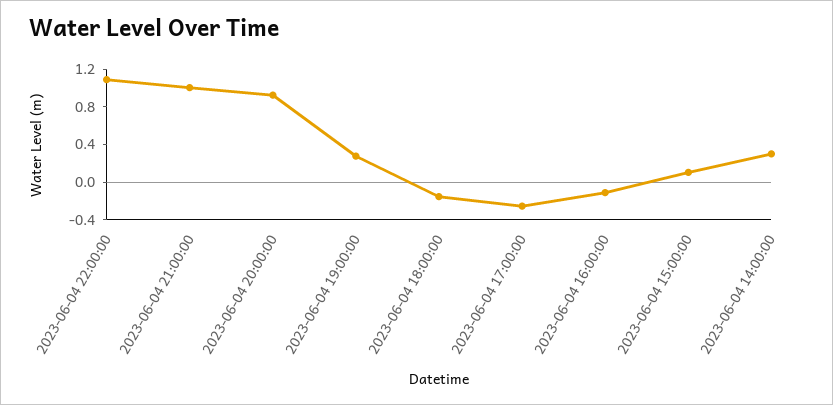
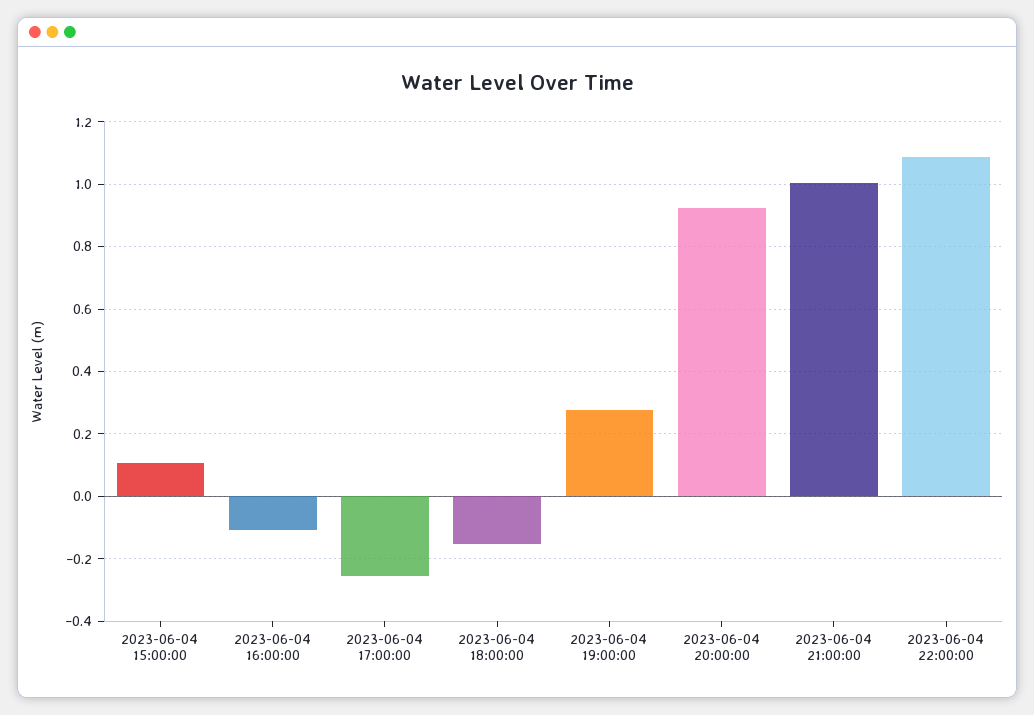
  {
    "2023-06-04 22:00:00": 1.08,
    "2023-06-04 21:00:00": 1,
    "2023-06-04 20:00:00": 0.92,
    "2023-06-04 19:00:00": 0.28,
    "2023-06-04 18:00:00": -0.16,
    "2023-06-04 17:00:00": -0.26,
    "2023-06-04 16:00:00": -0.1,
-   "2023-06-04 15:00:00": 0.1,
+   "2023-06-04 15:00:00": 0.1
-   "2023-06-04 14:00:00": 0.3
  }

